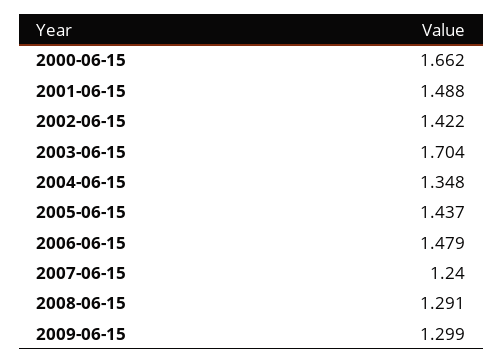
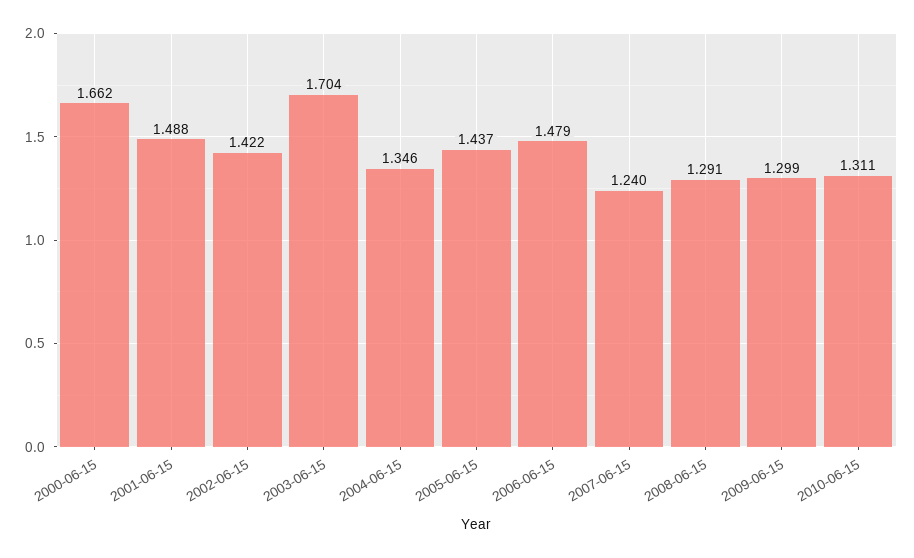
  {
    "2000-06-15": 1.662,
    "2001-06-15": 1.488,
    "2002-06-15": 1.422,
    "2003-06-15": 1.704,
-   "2004-06-15": 1.348,
+   "2004-06-15": 1.346,
    "2005-06-15": 1.437,
    "2006-06-15": 1.479,
    "2007-06-15": 1.24,
    "2008-06-15": 1.291,
-   "2009-06-15": 1.299
+   "2009-06-15": 1.299,
+   "2010-06-15": 1.311
  }

